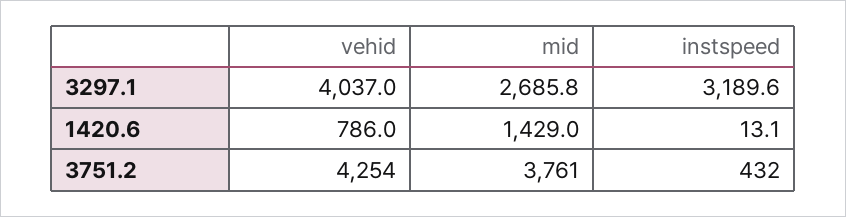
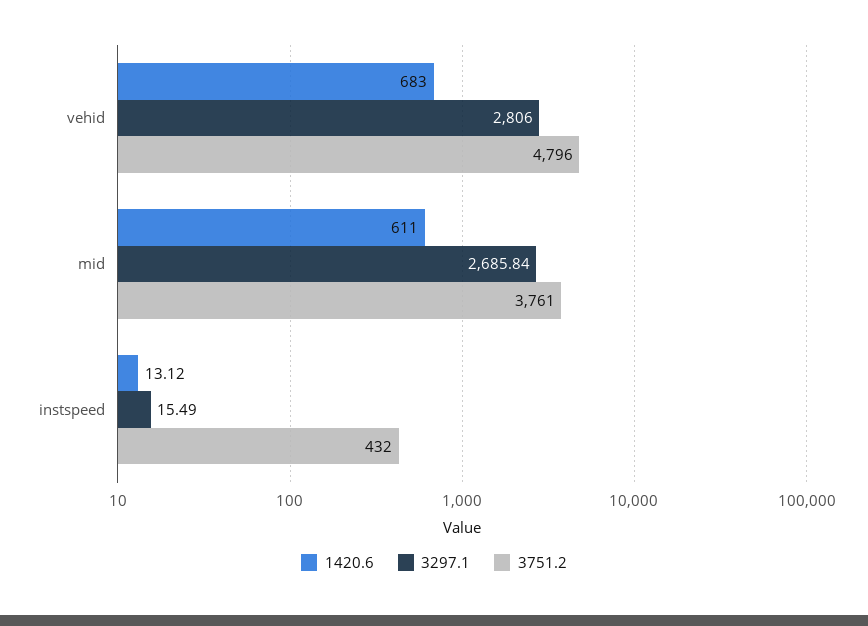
  {
    "3297.1": {
-     "vehid": 4037,
+     "vehid": 2806,
      "mid": 2685.84,
-     "instspeed": 3189.6
+     "instspeed": 15.49
    },
    "1420.6": {
-     "vehid": 786,
+     "vehid": 683,
-     "mid": 1429,
+     "mid": 611,
      "instspeed": 13.12
    },
    "3751.2": {
-     "vehid": 4254,
+     "vehid": 4796,
      "mid": 3761,
      "instspeed": 432
    }
  }

